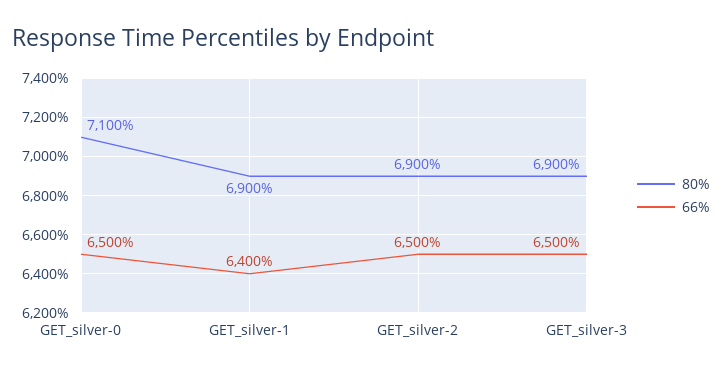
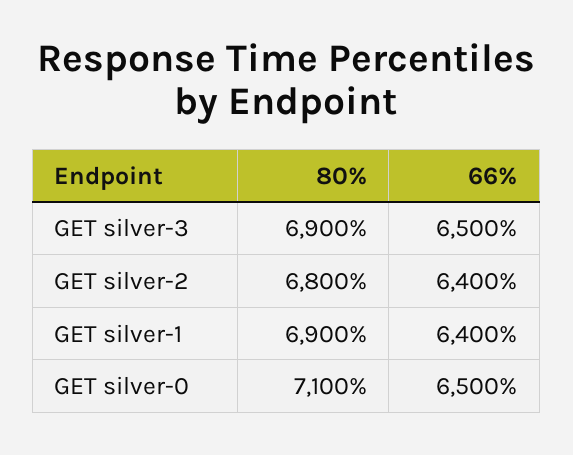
  {
    "80%": {
      "GET_silver-0": 7100,
      "GET_silver-1": 6900,
-     "GET_silver-2": 6900,
+     "GET_silver-2": 6800,
      "GET_silver-3": 6900
    },
    "66%": {
      "GET_silver-0": 6500,
      "GET_silver-1": 6400,
-     "GET_silver-2": 6500,
+     "GET_silver-2": 6400,
      "GET_silver-3": 6500
    }
  }

